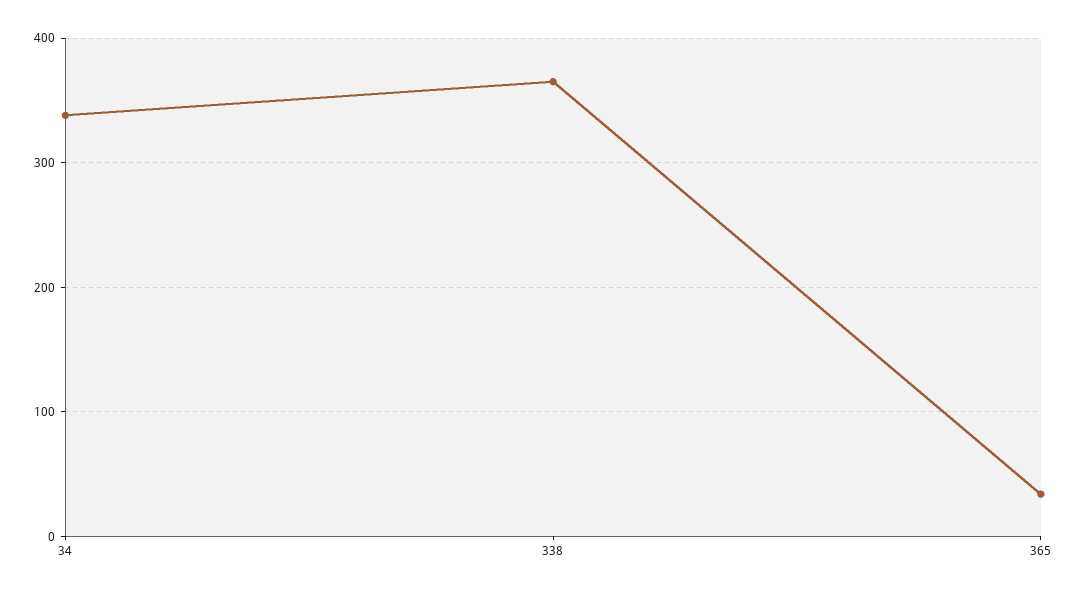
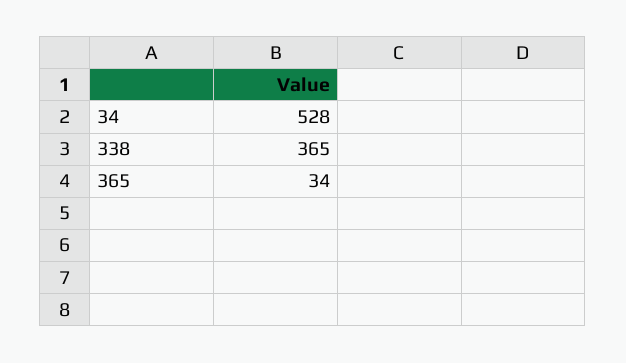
  {
-   "34": 340,
+   "34": 528,
    "338": 365,
    "365": 34
  }

